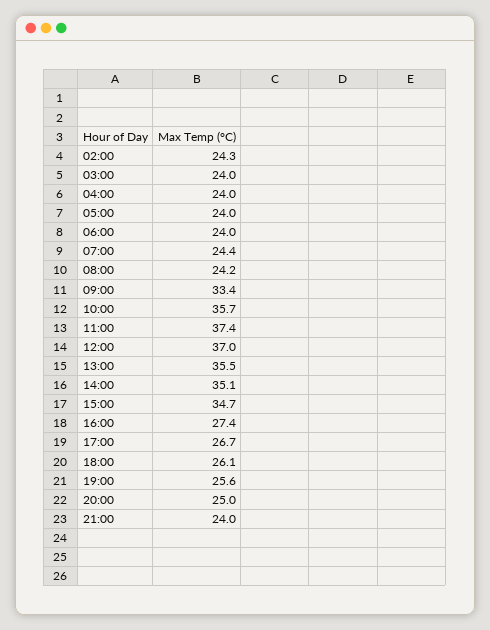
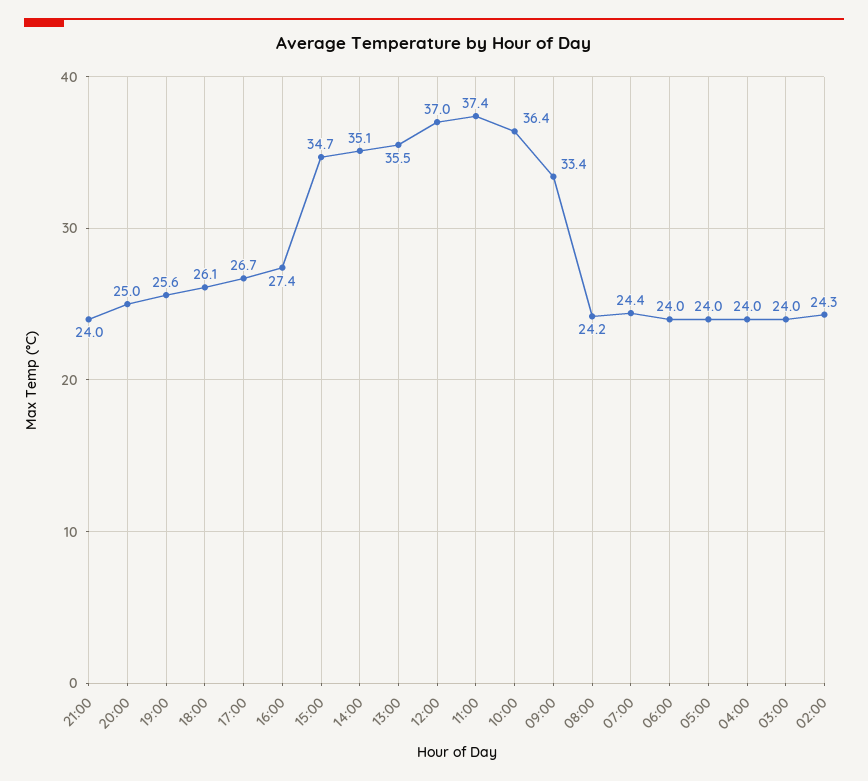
  {
    "02:00": 24.3,
    "03:00": 24,
    "04:00": 24,
    "05:00": 24,
    "06:00": 24,
    "07:00": 24.4,
    "08:00": 24.2,
    "09:00": 33.4,
-   "10:00": 35.7,
+   "10:00": 36.4,
    "11:00": 37.4,
    "12:00": 37,
    "13:00": 35.5,
    "14:00": 35.1,
    "15:00": 34.7,
    "16:00": 27.4,
    "17:00": 26.7,
    "18:00": 26.1,
    "19:00": 25.6,
    "20:00": 25,
    "21:00": 24
  }

